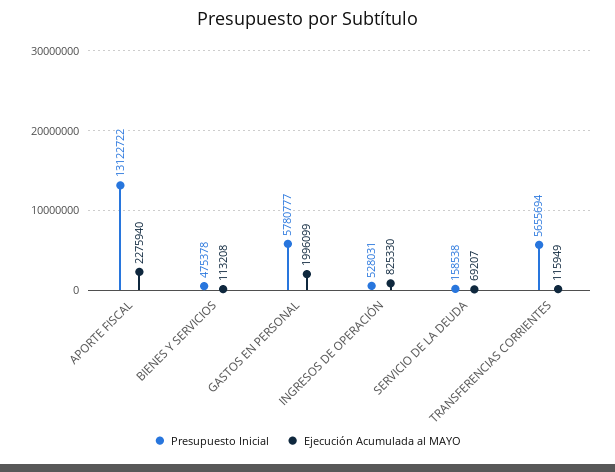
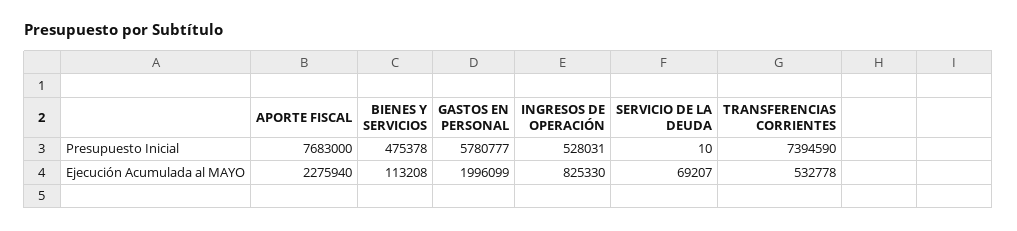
  {
    "Presupuesto Inicial": {
-     "APORTE FISCAL": 13122722,
+     "APORTE FISCAL": 7683000,
      "BIENES Y SERVICIOS": 475378,
      "GASTOS EN PERSONAL": 5780777,
      "INGRESOS DE OPERACIÓN": 528031,
-     "SERVICIO DE LA DEUDA": 158538,
+     "SERVICIO DE LA DEUDA": 10,
-     "TRANSFERENCIAS CORRIENTES": 5655694
+     "TRANSFERENCIAS CORRIENTES": 7394590
    },
    "Ejecución Acumulada al MAYO": {
      "APORTE FISCAL": 2275940,
      "BIENES Y SERVICIOS": 113208,
      "GASTOS EN PERSONAL": 1996099,
      "INGRESOS DE OPERACIÓN": 825330,
      "SERVICIO DE LA DEUDA": 69207,
-     "TRANSFERENCIAS CORRIENTES": 115949
+     "TRANSFERENCIAS CORRIENTES": 532778
    }
  }

